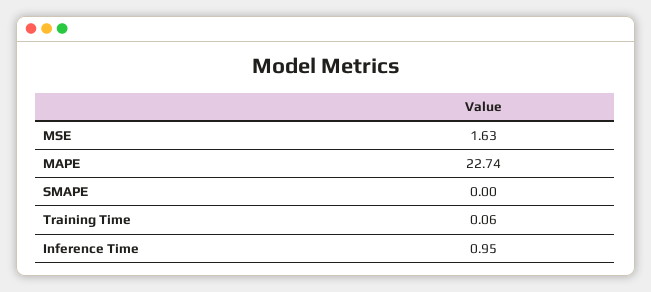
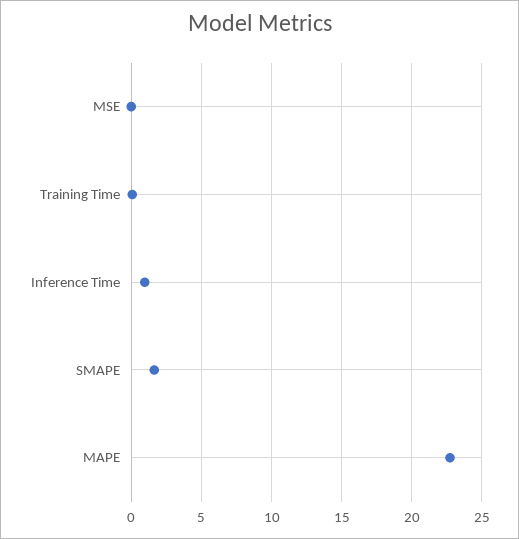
  {
-   "MSE": 1.63,
+   "MSE": 0,
    "MAPE": 22.74,
-   "SMAPE": 0,
+   "SMAPE": 1.5,
    "Training Time": 0.06,
    "Inference Time": 0.95
  }

